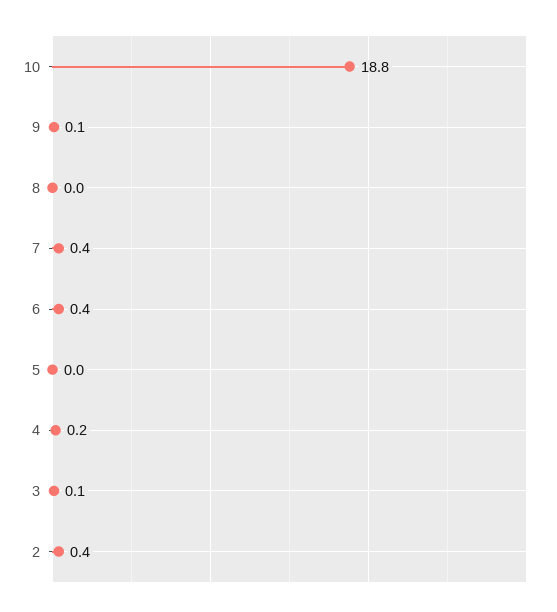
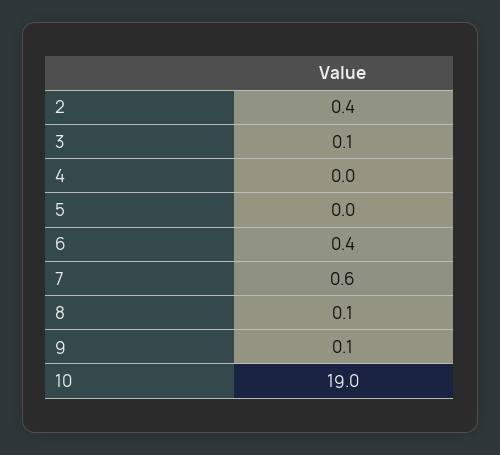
  {
-   "10": 18.8,
+   "10": 19,
    "9": 0.1,
-   "8": 0,
+   "8": 0.1,
-   "7": 0.4,
+   "7": 0.6,
    "6": 0.4,
    "5": 0,
-   "4": 0.2,
+   "4": 0,
    "3": 0.1,
    "2": 0.4
  }

